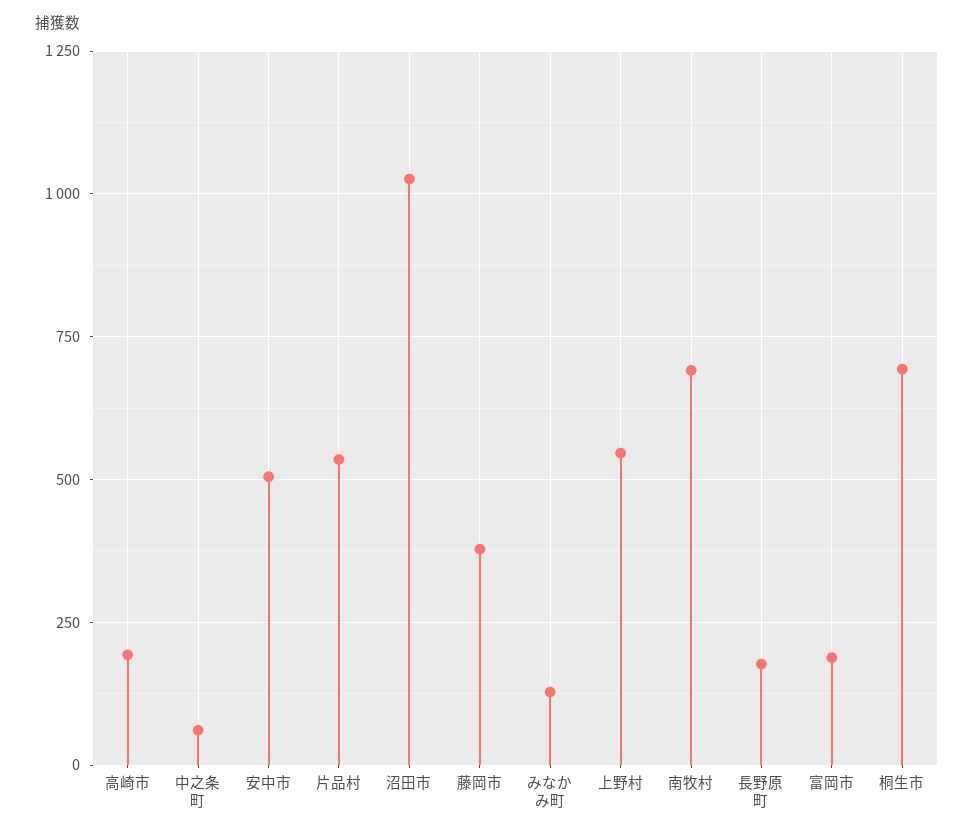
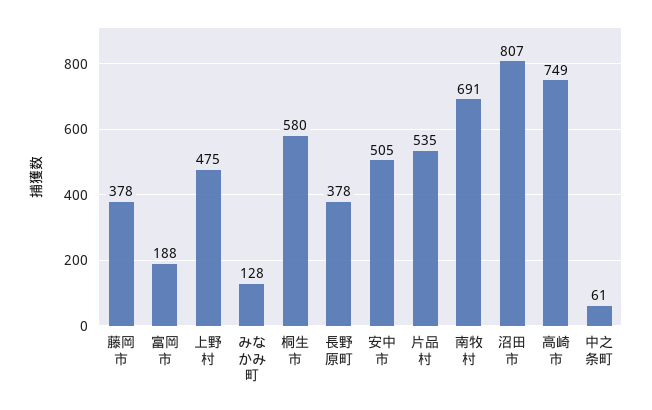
  {
-   "高崎市": 200,
+   "高崎市": 749,
    "中之条町": 61,
    "安中市": 505,
    "片品村": 535,
-   "沼田市": 1025,
+   "沼田市": 807,
    "藤岡市": 378,
    "みなかみ町": 128,
-   "上野村": 550,
+   "上野村": 475,
    "南牧村": 691,
-   "長野原町": 175,
+   "長野原町": 378,
    "富岡市": 188,
-   "桐生市": 700
+   "桐生市": 580
  }

